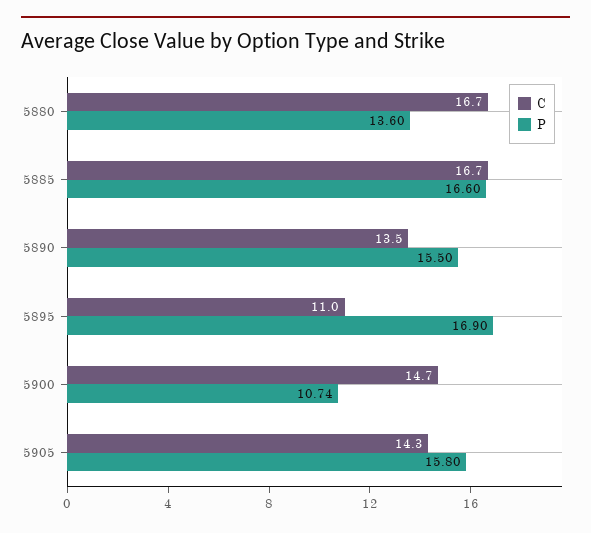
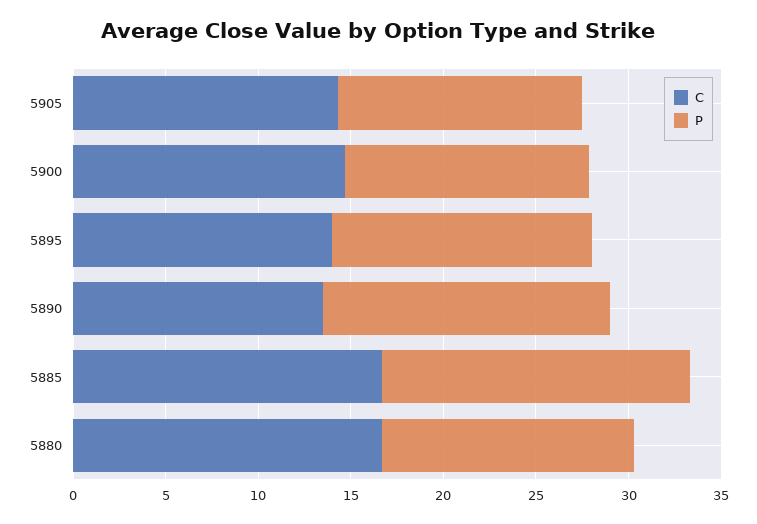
  {
    "C": {
      "5880": 16.7,
      "5885": 16.7,
      "5890": 13.5,
-     "5895": 11,
+     "5895": 14,
      "5900": 14.7,
      "5905": 14.3
    },
    "P": {
      "5880": 13.6,
      "5885": 16.6,
      "5890": 15.5,
-     "5895": 16.9,
+     "5895": 14,
-     "5900": 10.74,
+     "5900": 13,
-     "5905": 15.8
+     "5905": 13
    }
  }

